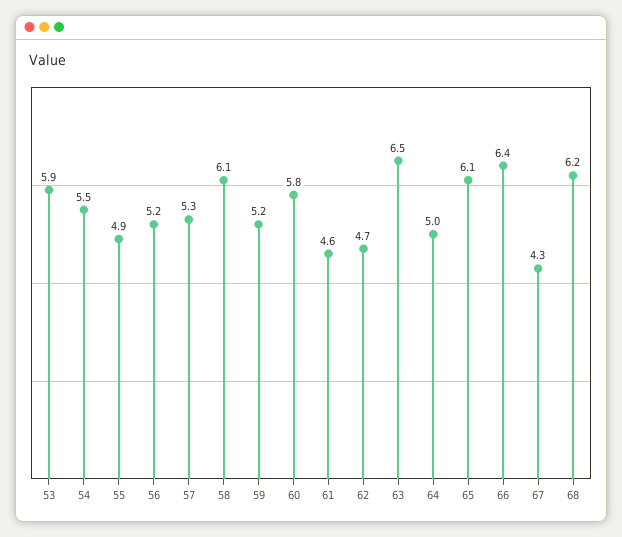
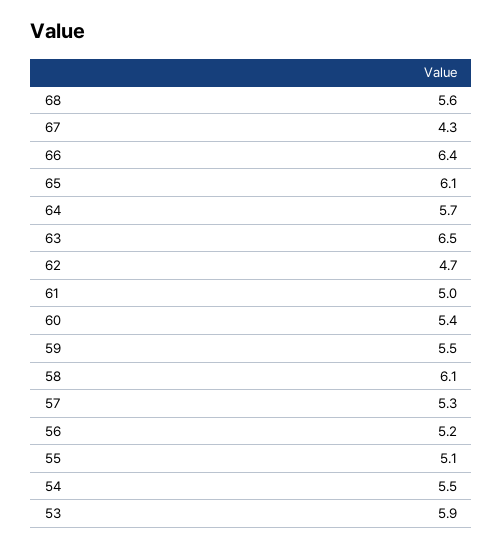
  {
    "53": 5.9,
    "54": 5.5,
-   "55": 4.9,
+   "55": 5.1,
    "56": 5.2,
    "57": 5.3,
    "58": 6.1,
-   "59": 5.2,
+   "59": 5.5,
-   "60": 5.8,
+   "60": 5.4,
-   "61": 4.6,
+   "61": 5,
    "62": 4.7,
    "63": 6.5,
-   "64": 5,
+   "64": 5.7,
    "65": 6.1,
    "66": 6.4,
    "67": 4.3,
-   "68": 6.2
+   "68": 5.6
  }

